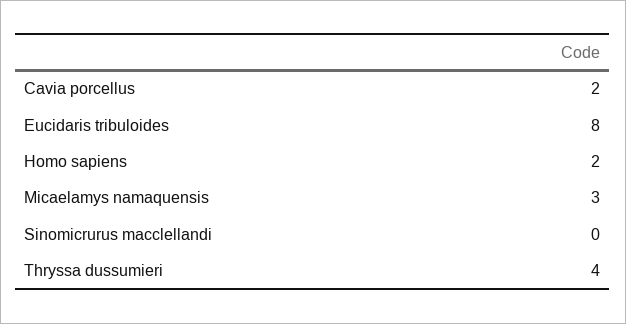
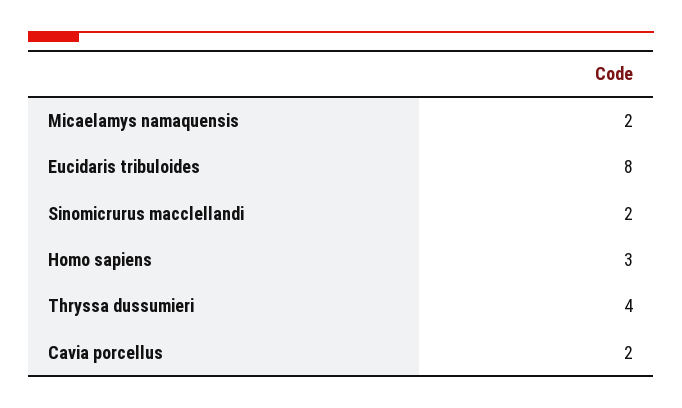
  {
    "Cavia porcellus": 2,
    "Eucidaris tribuloides": 8,
-   "Homo sapiens": 2,
+   "Homo sapiens": 3,
-   "Micaelamys namaquensis": 3,
+   "Micaelamys namaquensis": 2,
-   "Sinomicrurus macclellandi": 0,
+   "Sinomicrurus macclellandi": 2,
    "Thryssa dussumieri": 4
  }

